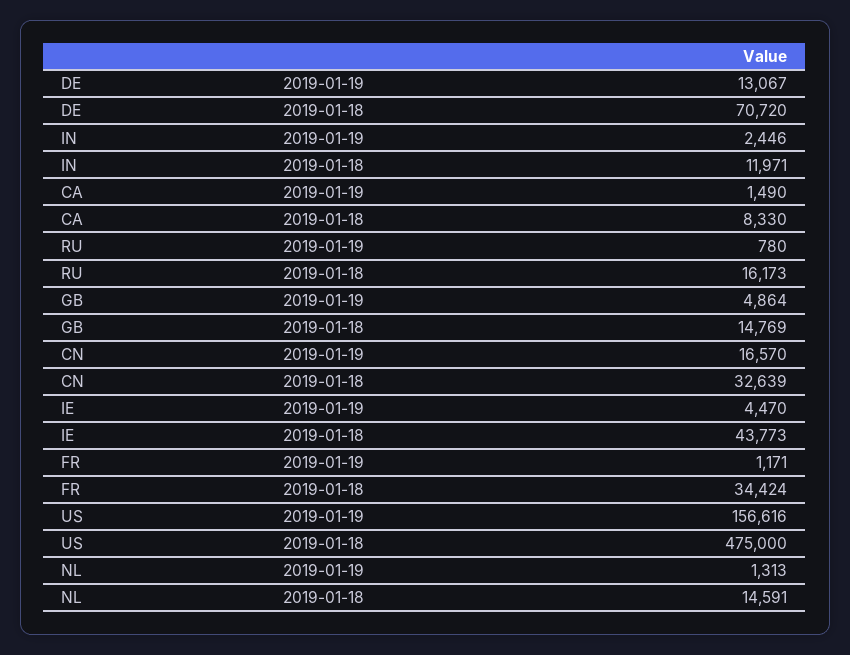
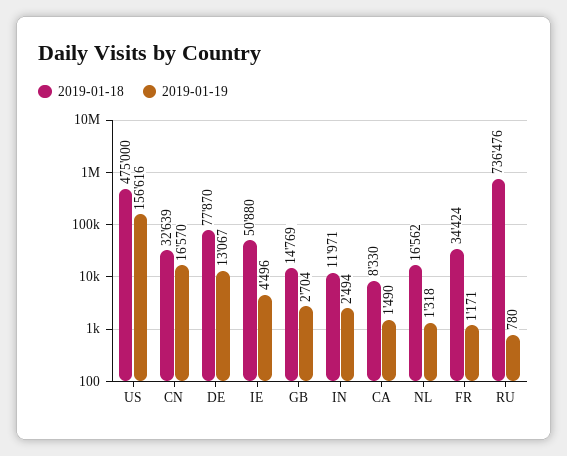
  {
    "2019-01-19": {
      "DE": 13067,
-     "IN": 2446,
+     "IN": 2494,
      "CA": 1490,
      "RU": 780,
-     "GB": 4864,
+     "GB": 2704,
      "CN": 16570,
-     "IE": 4470,
+     "IE": 4496,
      "FR": 1171,
      "US": 156616,
-     "NL": 1313
+     "NL": 1318
    },
    "2019-01-18": {
-     "DE": 70720,
+     "DE": 77870,
      "IN": 11971,
      "CA": 8330,
-     "RU": 16173,
+     "RU": 736476,
      "GB": 14769,
      "CN": 32639,
-     "IE": 43773,
+     "IE": 50880,
      "FR": 34424,
      "US": 475000,
-     "NL": 14591
+     "NL": 16562
    }
  }

